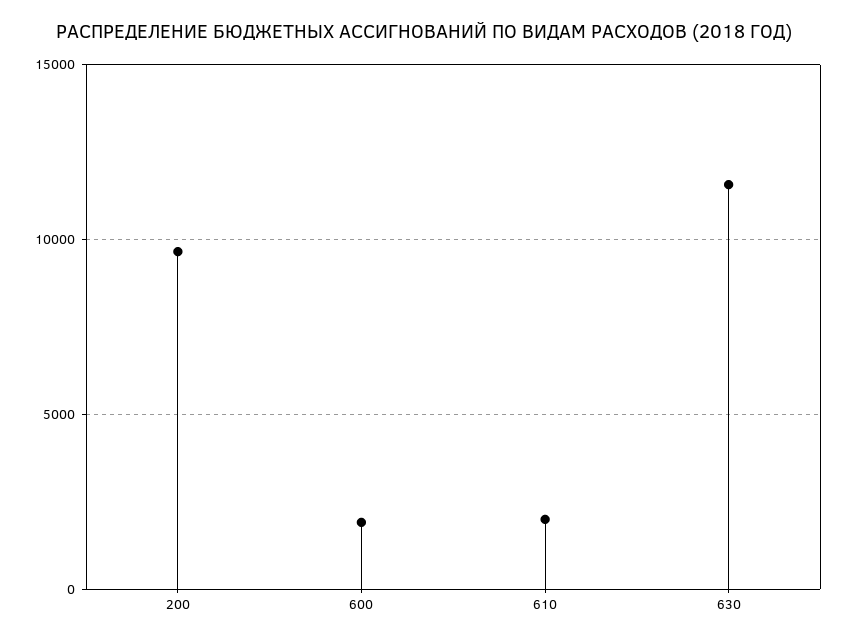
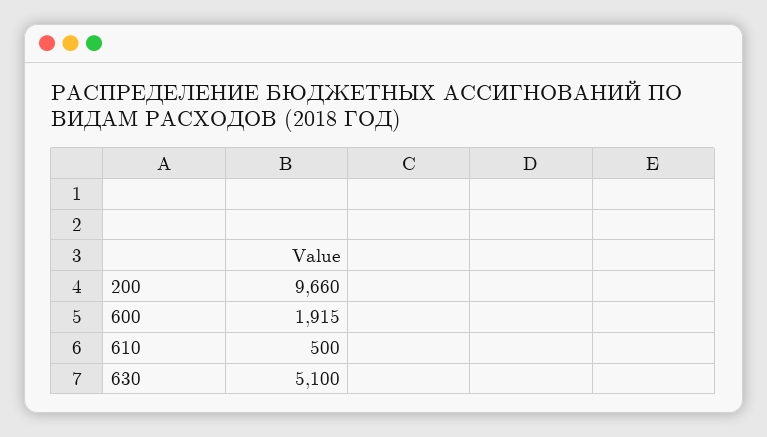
  {
    "200": 9660,
    "600": 1915,
-   "610": 2000,
+   "610": 500,
-   "630": 11500
+   "630": 5100
  }

